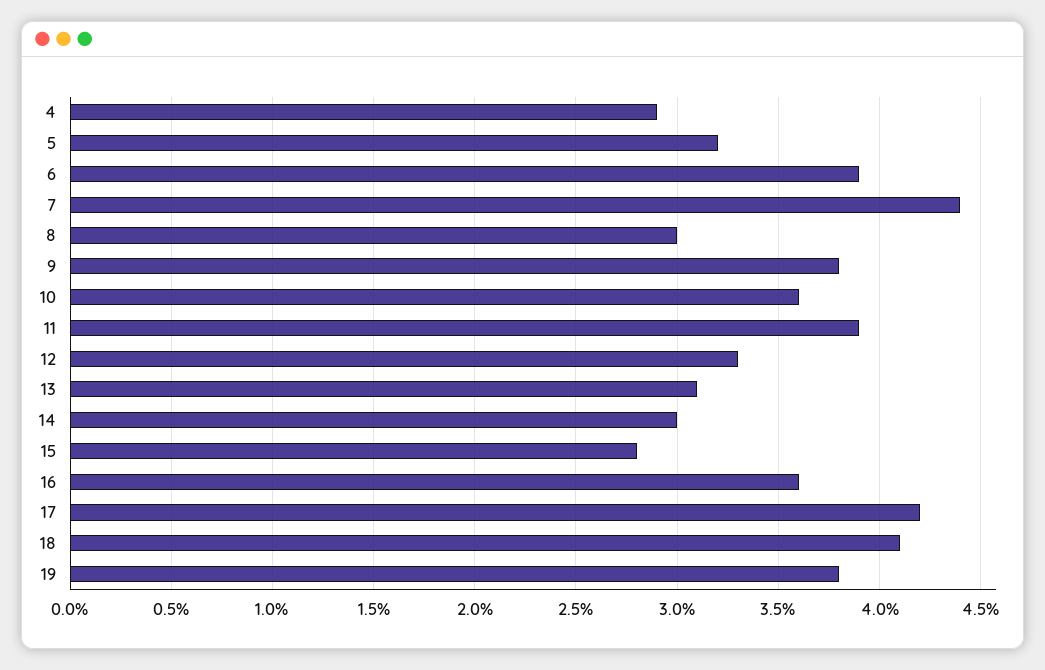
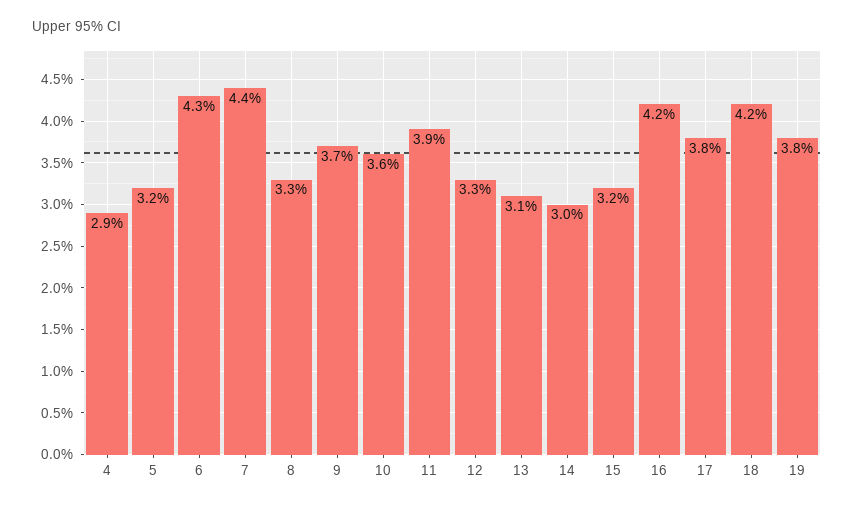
  {
    "4": 2.9,
    "5": 3.2,
-   "6": 3.9,
+   "6": 4.3,
    "7": 4.4,
-   "8": 3,
+   "8": 3.3,
-   "9": 3.8,
+   "9": 3.7,
    "10": 3.6,
    "11": 3.9,
    "12": 3.3,
    "13": 3.1,
    "14": 3,
-   "15": 2.8,
+   "15": 3.2,
-   "16": 3.6,
+   "16": 4.2,
-   "17": 4.2,
+   "17": 3.8,
-   "18": 4.1,
+   "18": 4.2,
    "19": 3.8
  }

